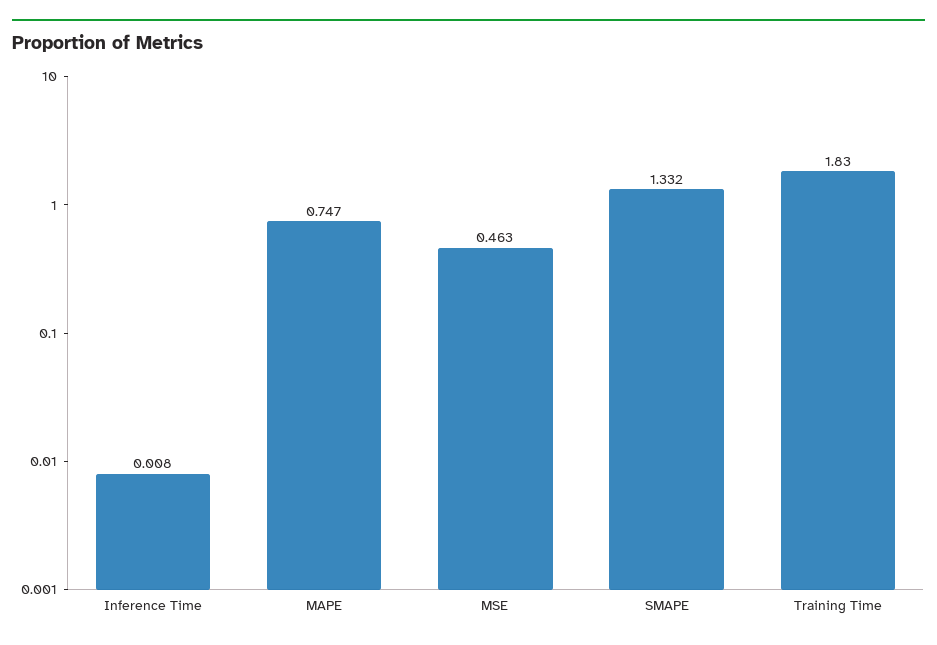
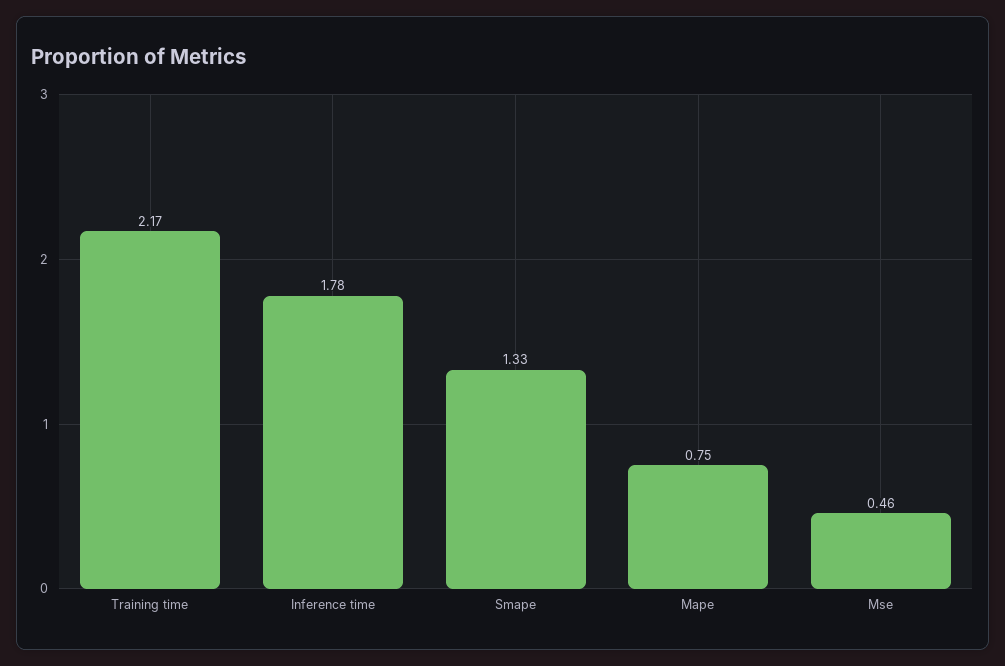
  {
-   "Inference Time": 0.008,
+   "Inference Time": 1.78,
    "MAPE": 0.747,
    "MSE": 0.463,
    "SMAPE": 1.332,
-   "Training Time": 1.83
+   "Training Time": 2.17
  }

